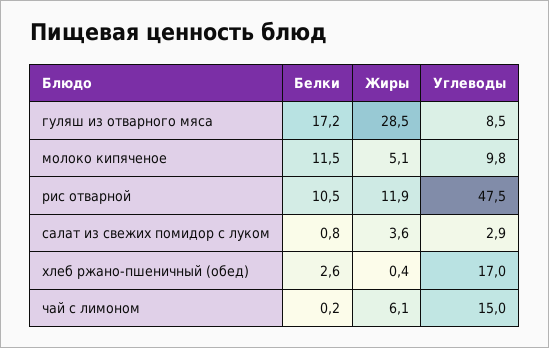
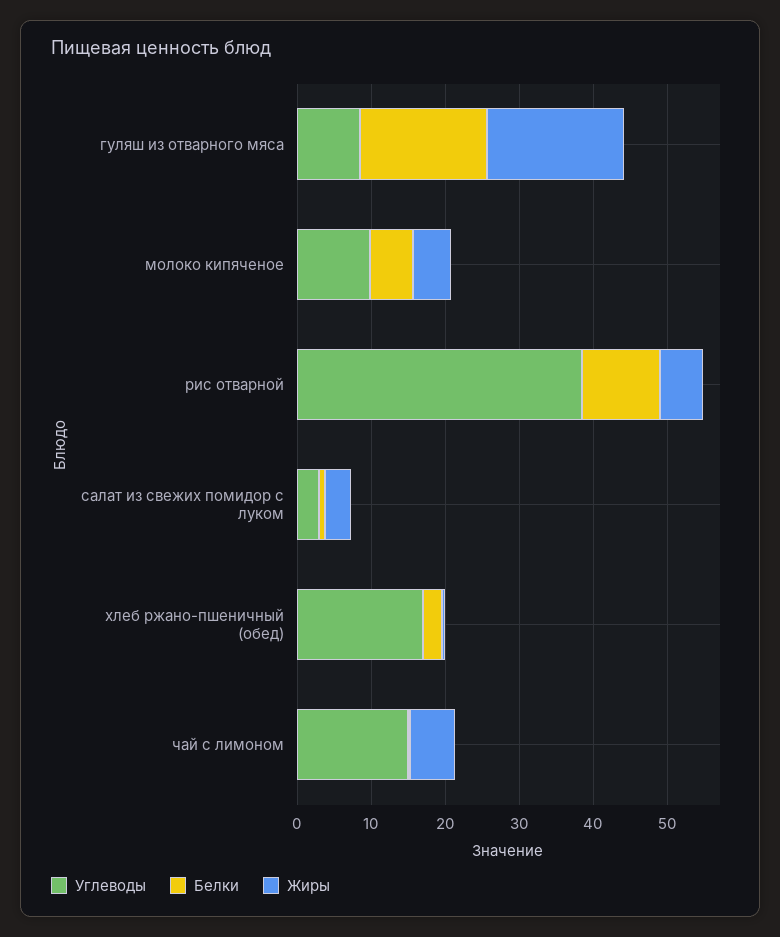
  {
    "Белки": {
      "гуляш из отварного мяса": 17.2,
-     "молоко кипяченое": 11.5,
+     "молоко кипяченое": 6,
      "рис отварной": 10.5,
      "салат из свежих помидор с луком": 0.8,
      "хлеб ржано-пшеничный (обед)": 2.6,
      "чай с лимоном": 0.2
    },
    "Жиры": {
-     "гуляш из отварного мяса": 28.5,
+     "гуляш из отварного мяса": 18,
      "молоко кипяченое": 5.1,
-     "рис отварной": 11.9,
+     "рис отварной": 6,
      "салат из свежих помидор с луком": 3.6,
      "хлеб ржано-пшеничный (обед)": 0.4,
      "чай с лимоном": 6.1
    },
    "Углеводы": {
      "гуляш из отварного мяса": 8.5,
      "молоко кипяченое": 9.8,
-     "рис отварной": 47.5,
+     "рис отварной": 38,
      "салат из свежих помидор с луком": 2.9,
      "хлеб ржано-пшеничный (обед)": 17,
      "чай с лимоном": 15
    }
  }

